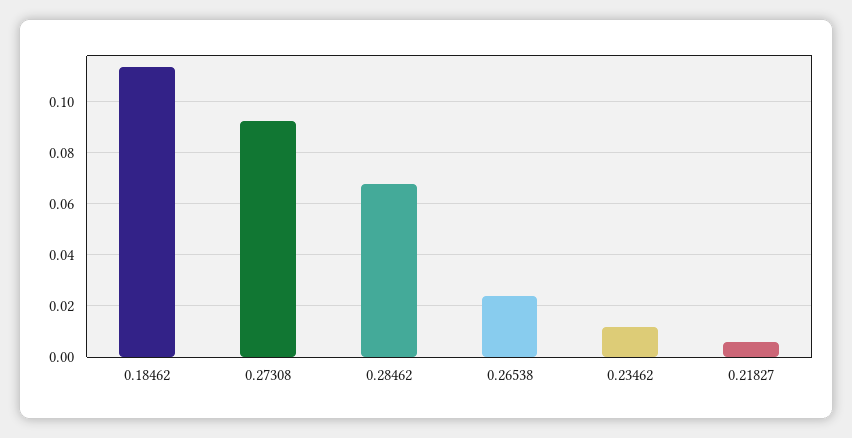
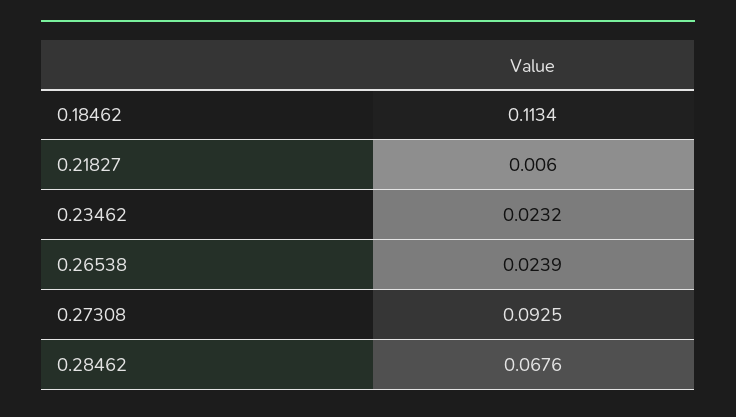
  {
    "0.18462": 0.1134,
    "0.27308": 0.0925,
    "0.28462": 0.0676,
    "0.26538": 0.0239,
-   "0.23462": 0.0125,
+   "0.23462": 0.0232,
    "0.21827": 0.006
  }

